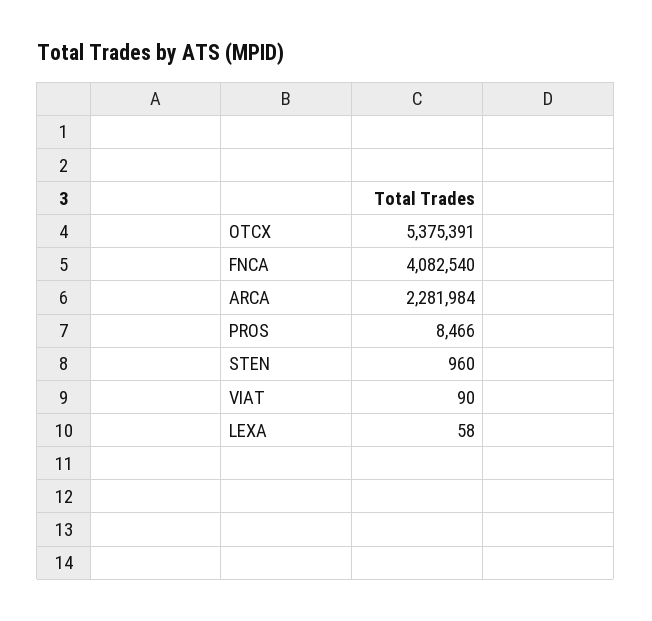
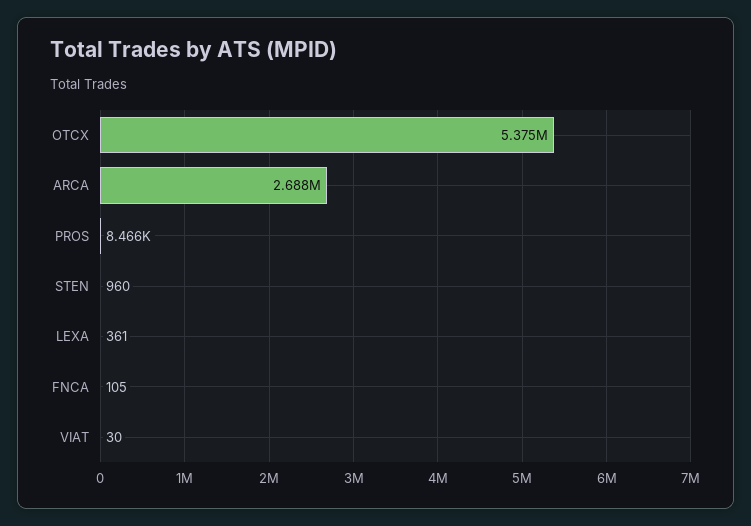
  {
    "OTCX": 5375391,
-   "FNCA": 4082540,
+   "FNCA": 105,
-   "ARCA": 2281984,
+   "ARCA": 2688000,
    "PROS": 8466,
    "STEN": 960,
-   "VIAT": 90,
+   "VIAT": 30,
-   "LEXA": 58
+   "LEXA": 361
  }

